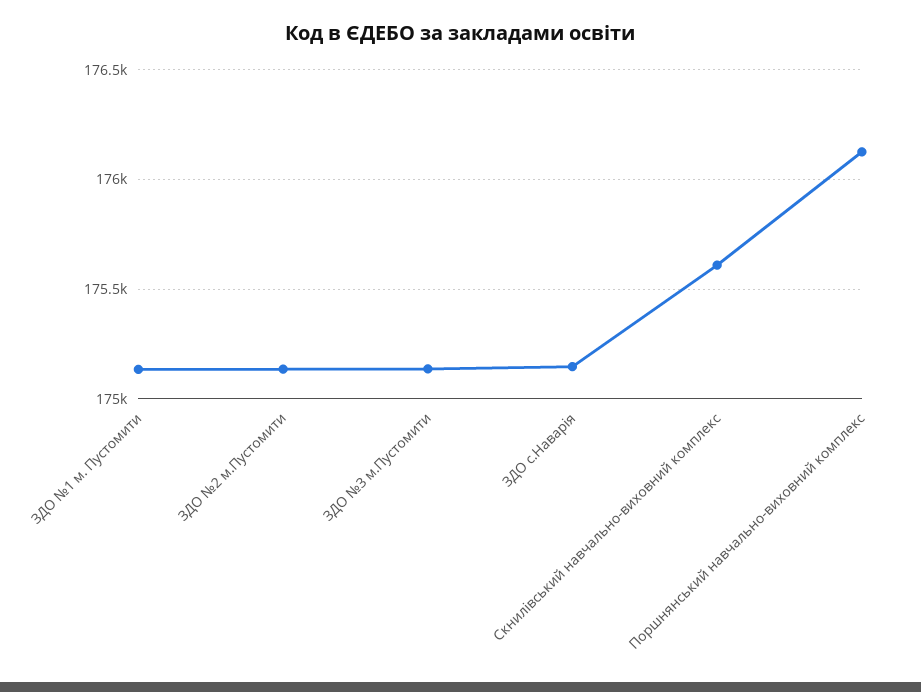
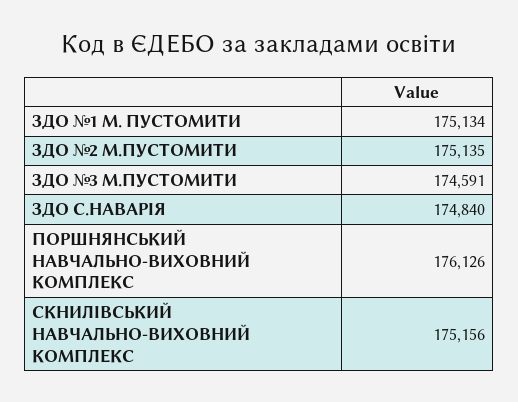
  {
    "ЗДО №1 м. Пустомити": 175134,
    "ЗДО №2 м.Пустомити": 175135,
-   "ЗДО №3 м.Пустомити": 175150,
+   "ЗДО №3 м.Пустомити": 174591,
-   "ЗДО с.Наварія": 175150,
+   "ЗДО с.Наварія": 174840,
-   "Скнилівський навчально-виховний комплекс": 175600,
+   "Скнилівський навчально-виховний комплекс": 175156,
    "Поршнянський навчально-виховний комплекс": 176126
  }

